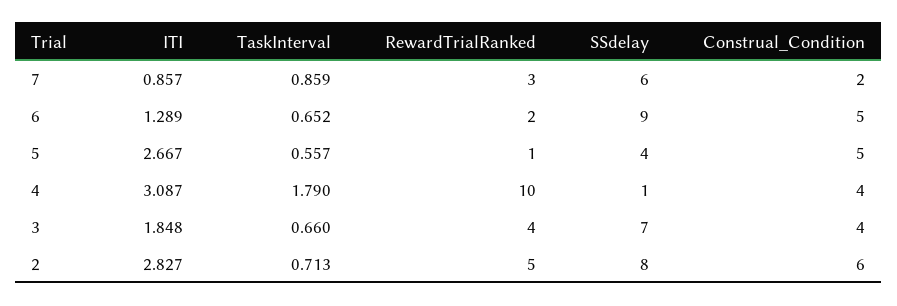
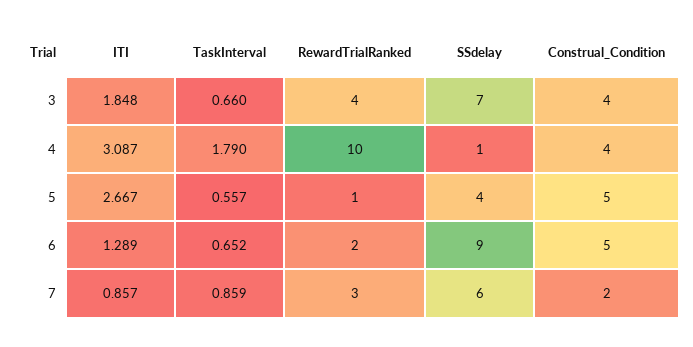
  {
    "ITI": {
      "7": 0.857,
      "6": 1.289,
      "5": 2.667,
      "4": 3.087,
-     "3": 1.848,
+     "3": 1.848
-     "2": 2.827
    },
    "TaskInterval": {
      "7": 0.859,
      "6": 0.652,
      "5": 0.557,
      "4": 1.79,
-     "3": 0.66,
+     "3": 0.66
-     "2": 0.713
    },
    "RewardTrialRanked": {
      "7": 3,
      "6": 2,
      "5": 1,
      "4": 10,
-     "3": 4,
+     "3": 4
-     "2": 5
    },
    "SSdelay": {
      "7": 6,
      "6": 9,
      "5": 4,
      "4": 1,
-     "3": 7,
+     "3": 7
-     "2": 8
    },
    "Construal_Condition": {
      "7": 2,
      "6": 5,
      "5": 5,
      "4": 4,
-     "3": 4,
+     "3": 4
-     "2": 6
    }
  }

